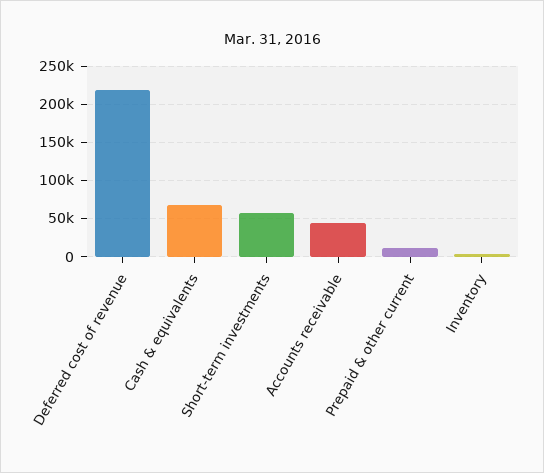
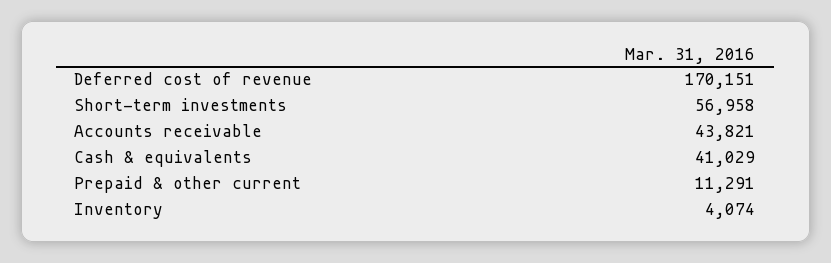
  {
-   "Deferred cost of revenue": 220000,
+   "Deferred cost of revenue": 170151,
-   "Cash & equivalents": 70000,
+   "Cash & equivalents": 41029,
    "Short-term investments": 56958,
    "Accounts receivable": 43821,
    "Prepaid & other current": 11291,
    "Inventory": 4074
  }

